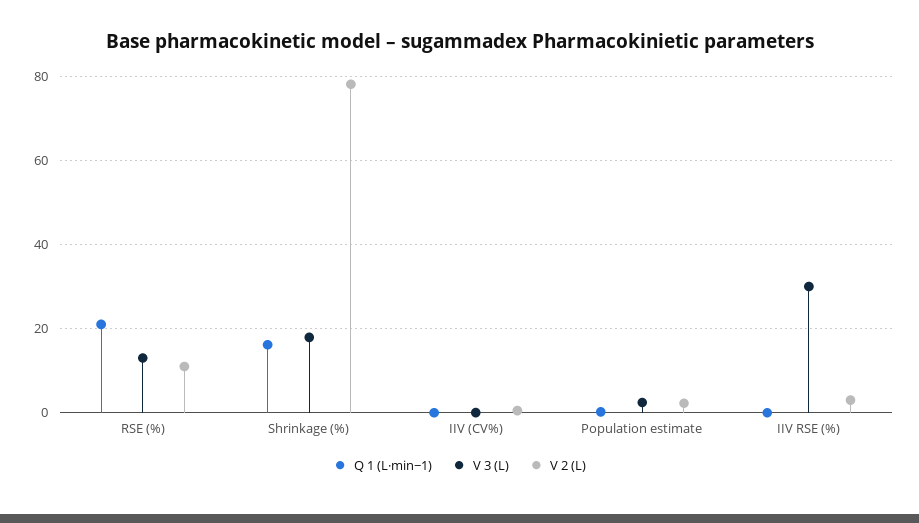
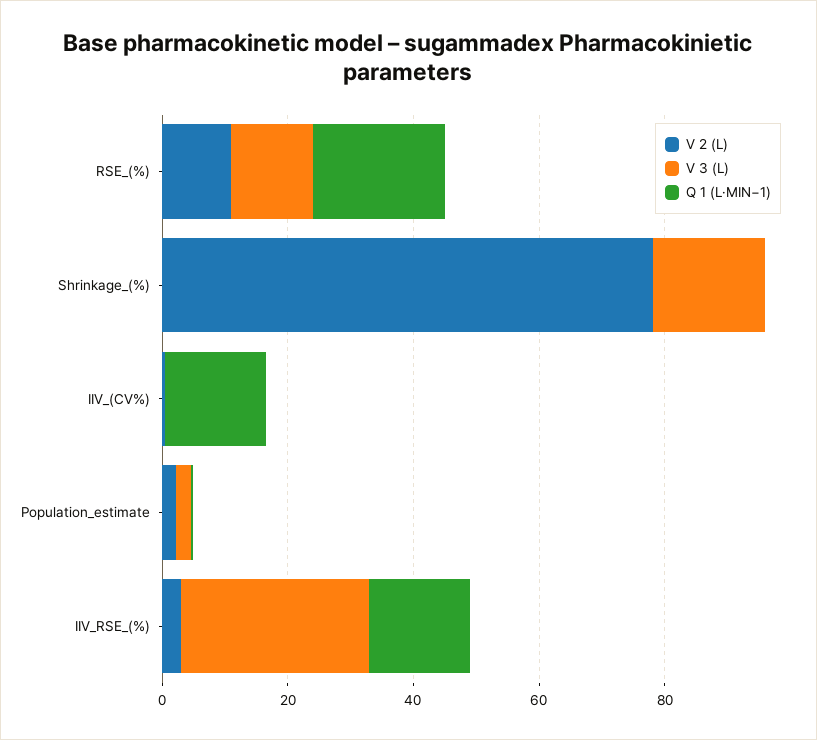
  {
    "Q 1 (L·min−1)": {
      "RSE (%)": 22,
-     "Shrinkage (%)": 16,
+     "Shrinkage (%)": 0,
-     "IIV (CV%)": 0,
+     "IIV (CV%)": 15,
      "Population estimate": 0,
-     "IIV RSE (%)": 0
+     "IIV RSE (%)": 15
    },
    "V 3 (L)": {
      "RSE (%)": 14,
      "Shrinkage (%)": 18,
      "IIV (CV%)": 0,
      "Population estimate": 2,
      "IIV RSE (%)": 30
    },
    "V 2 (L)": {
      "RSE (%)": 12,
      "Shrinkage (%)": 78,
      "IIV (CV%)": 0,
      "Population estimate": 2,
      "IIV RSE (%)": 4
    }
  }

